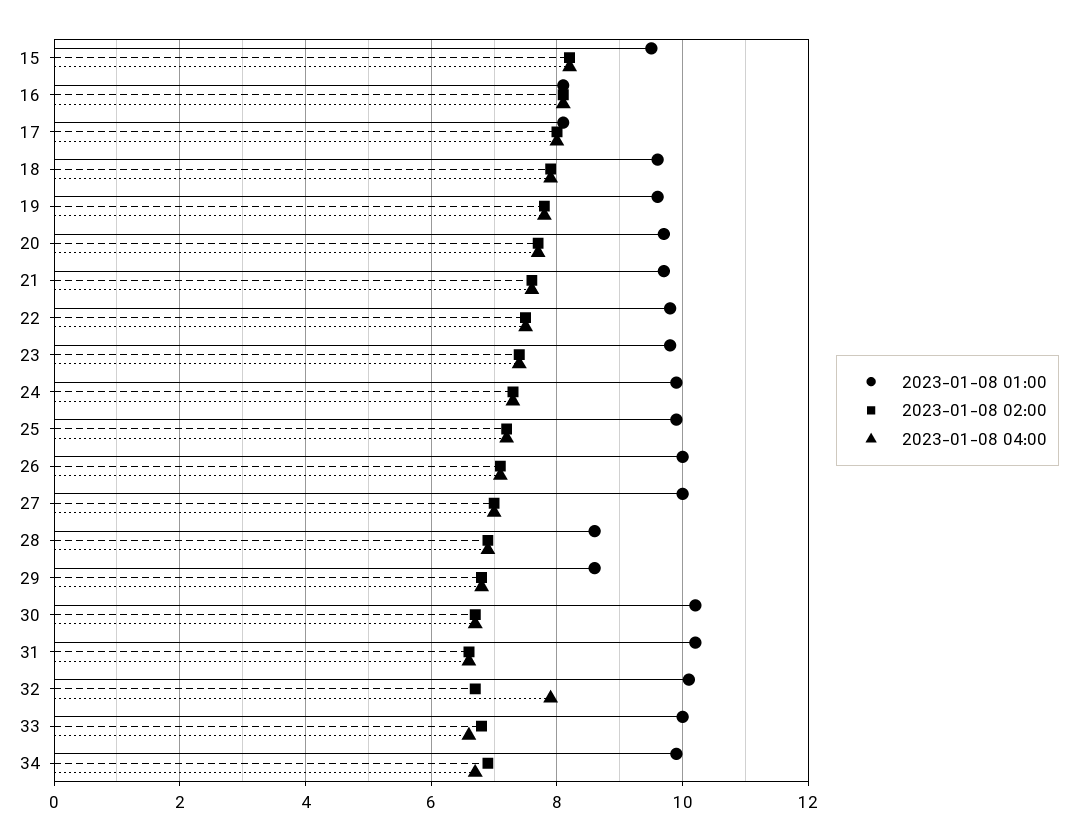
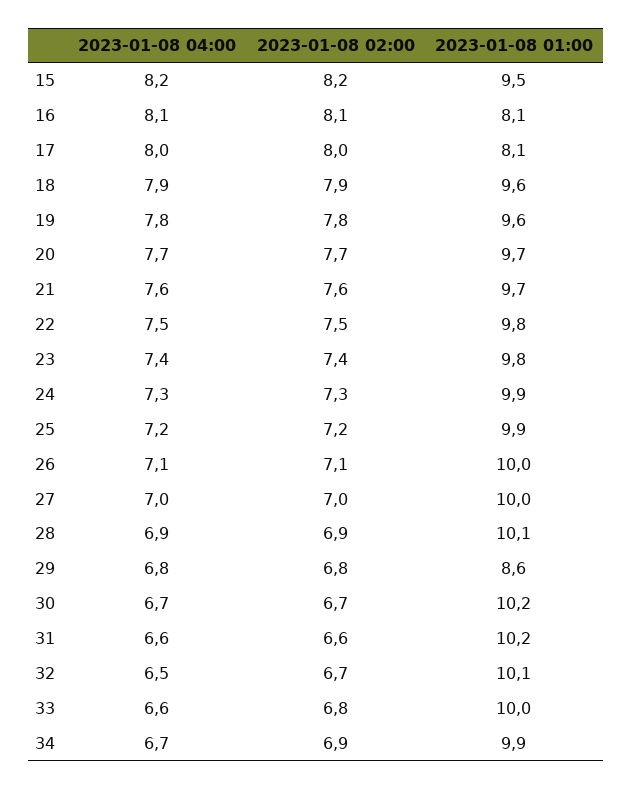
  {
    "2023-01-08 01:00": {
      "15": 9.5,
      "16": 8.1,
      "17": 8.1,
      "18": 9.6,
      "19": 9.6,
      "20": 9.7,
      "21": 9.7,
      "22": 9.8,
      "23": 9.8,
      "24": 9.9,
      "25": 9.9,
      "26": 10,
      "27": 10,
-     "28": 8.5,
+     "28": 10.1,
      "29": 8.6,
      "30": 10.2,
      "31": 10.2,
      "32": 10.1,
      "33": 10,
      "34": 9.9
    },
    "2023-01-08 02:00": {
      "15": 8.2,
      "16": 8.1,
      "17": 8,
      "18": 7.9,
      "19": 7.8,
      "20": 7.7,
      "21": 7.6,
      "22": 7.5,
      "23": 7.4,
      "24": 7.3,
      "25": 7.2,
      "26": 7.1,
      "27": 7,
      "28": 6.9,
      "29": 6.8,
      "30": 6.7,
      "31": 6.6,
      "32": 6.7,
      "33": 6.8,
      "34": 6.9
    },
    "2023-01-08 04:00": {
      "15": 8.2,
      "16": 8.1,
      "17": 8,
      "18": 7.9,
      "19": 7.8,
      "20": 7.7,
      "21": 7.6,
      "22": 7.5,
      "23": 7.4,
      "24": 7.3,
      "25": 7.2,
      "26": 7.1,
      "27": 7,
      "28": 6.9,
      "29": 6.8,
      "30": 6.7,
      "31": 6.6,
-     "32": 8,
+     "32": 6.5,
      "33": 6.6,
      "34": 6.7
    }
  }

